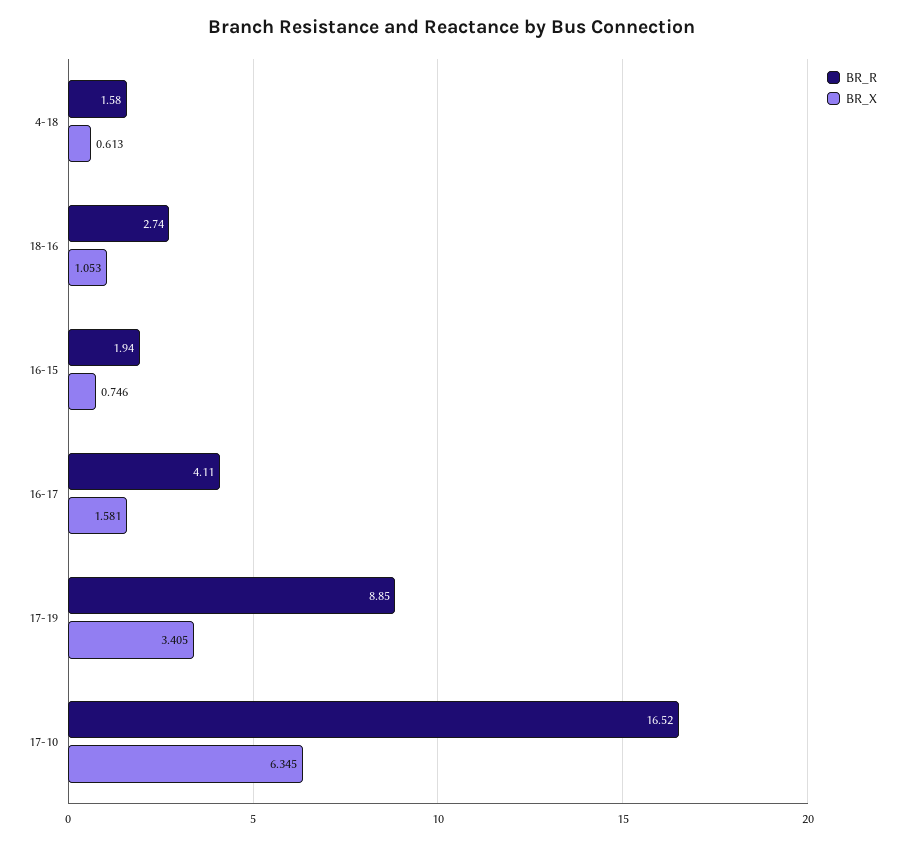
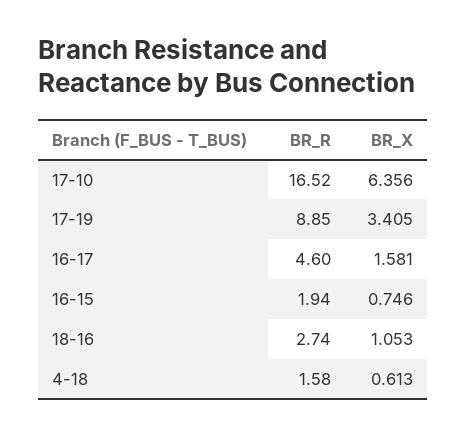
  {
    "BR_R": {
      "4-18": 1.58,
      "18-16": 2.74,
      "16-15": 1.94,
-     "16-17": 4.11,
+     "16-17": 4.6,
      "17-19": 8.85,
      "17-10": 16.52
    },
    "BR_X": {
      "4-18": 0.613,
      "18-16": 1.053,
      "16-15": 0.746,
      "16-17": 1.581,
      "17-19": 3.405,
-     "17-10": 6.345
+     "17-10": 6.356
    }
  }

